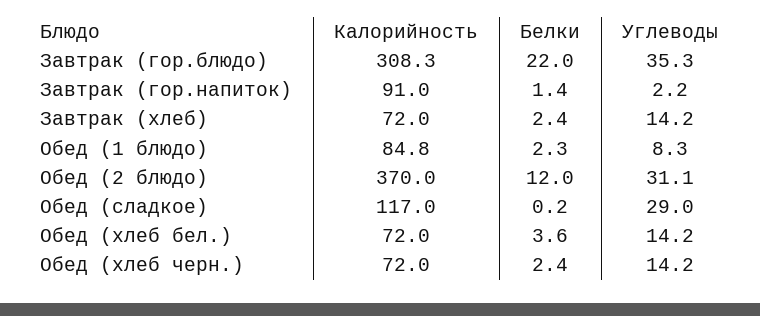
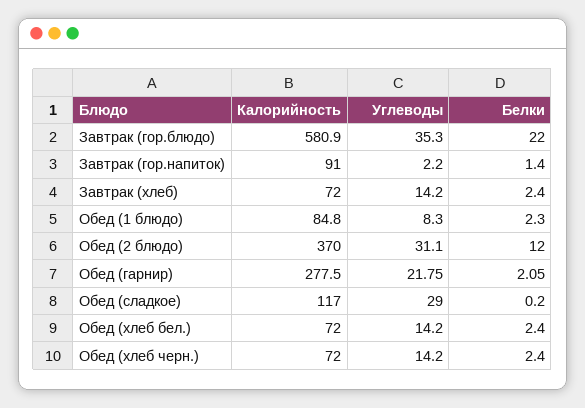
  {
    "Калорийность": {
-     "Завтрак (гор.блюдо)": 308.3,
+     "Завтрак (гор.блюдо)": 580.9,
      "Завтрак (гор.напиток)": 91,
      "Завтрак (хлеб)": 72,
      "Обед (1 блюдо)": 84.8,
      "Обед (2 блюдо)": 370,
      "Обед (сладкое)": 117,
      "Обед (хлеб бел.)": 72,
-     "Обед (хлеб черн.)": 72
+     "Обед (хлеб черн.)": 72,
+     "Обед (гарнир)": 277.5
    },
    "Белки": {
      "Завтрак (гор.блюдо)": 22,
      "Завтрак (гор.напиток)": 1.4,
      "Завтрак (хлеб)": 2.4,
      "Обед (1 блюдо)": 2.3,
      "Обед (2 блюдо)": 12,
      "Обед (сладкое)": 0.2,
-     "Обед (хлеб бел.)": 3.6,
+     "Обед (хлеб бел.)": 2.4,
-     "Обед (хлеб черн.)": 2.4
+     "Обед (хлеб черн.)": 2.4,
+     "Обед (гарнир)": 2.05
    },
    "Углеводы": {
      "Завтрак (гор.блюдо)": 35.3,
      "Завтрак (гор.напиток)": 2.2,
      "Завтрак (хлеб)": 14.2,
      "Обед (1 блюдо)": 8.3,
      "Обед (2 блюдо)": 31.1,
      "Обед (сладкое)": 29,
      "Обед (хлеб бел.)": 14.2,
-     "Обед (хлеб черн.)": 14.2
+     "Обед (хлеб черн.)": 14.2,
+     "Обед (гарнир)": 21.75
    }
  }

